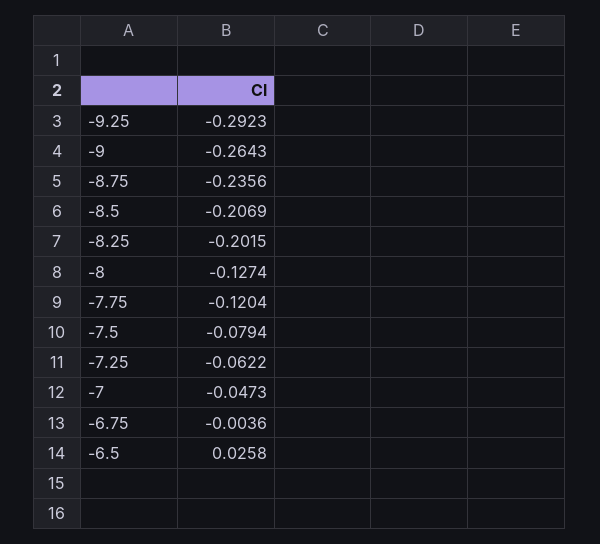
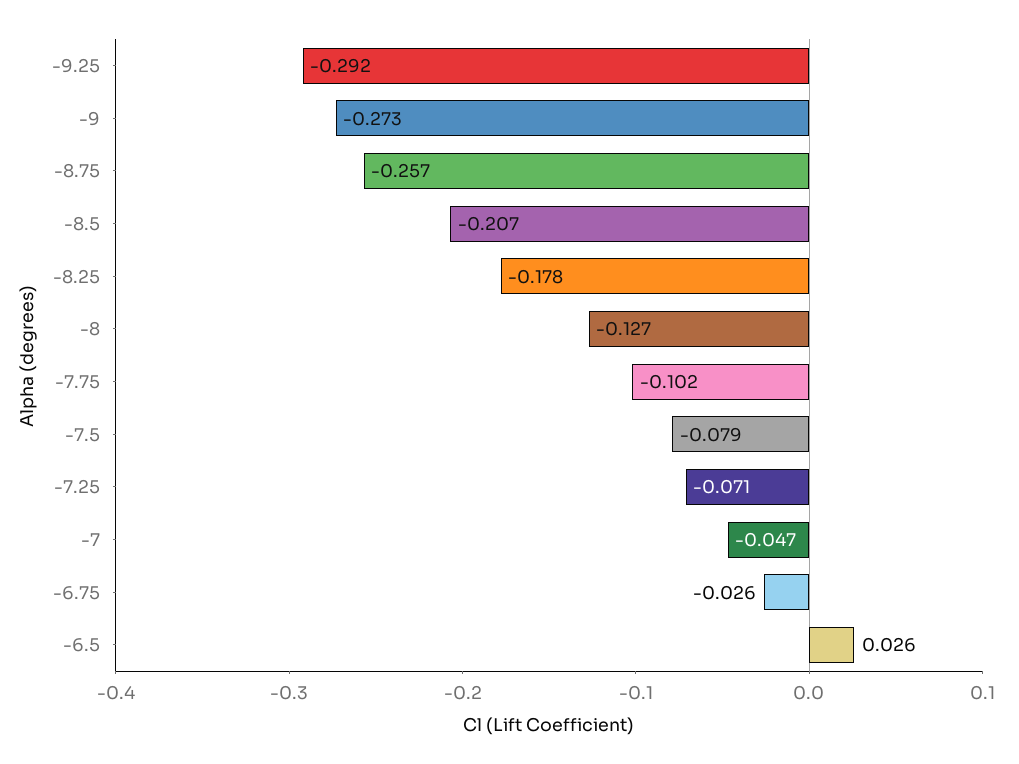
  {
    "-9.25": -0.2923,
-   "-9": -0.2643,
+   "-9": -0.273,
-   "-8.75": -0.2356,
+   "-8.75": -0.257,
    "-8.5": -0.2069,
-   "-8.25": -0.2015,
+   "-8.25": -0.178,
    "-8": -0.1274,
-   "-7.75": -0.1204,
+   "-7.75": -0.102,
    "-7.5": -0.0794,
-   "-7.25": -0.0622,
+   "-7.25": -0.071,
    "-7": -0.0473,
-   "-6.75": -0.0036,
+   "-6.75": -0.026,
    "-6.5": 0.0258
  }

